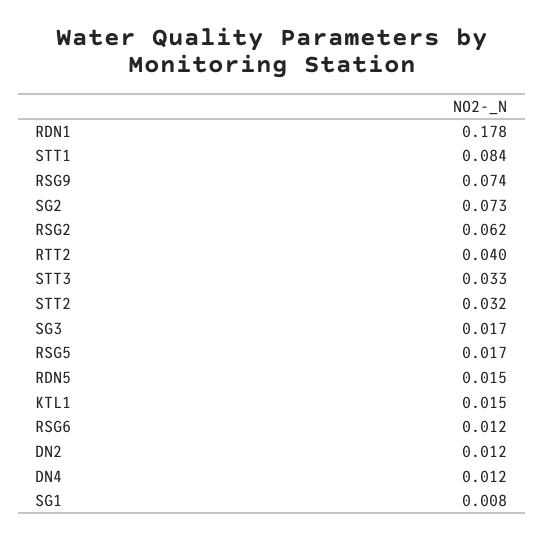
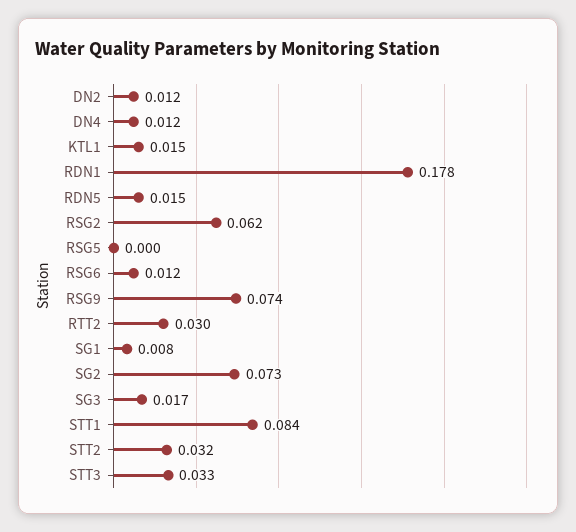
  {
    "RDN1": 0.178,
    "STT1": 0.084,
    "RSG9": 0.074,
    "SG2": 0.073,
    "RSG2": 0.062,
-   "RTT2": 0.04,
+   "RTT2": 0.03,
    "STT3": 0.033,
    "STT2": 0.032,
    "SG3": 0.017,
-   "RSG5": 0.017,
+   "RSG5": 0,
    "RDN5": 0.015,
    "KTL1": 0.015,
    "RSG6": 0.012,
    "DN2": 0.012,
    "DN4": 0.012,
    "SG1": 0.008
  }

